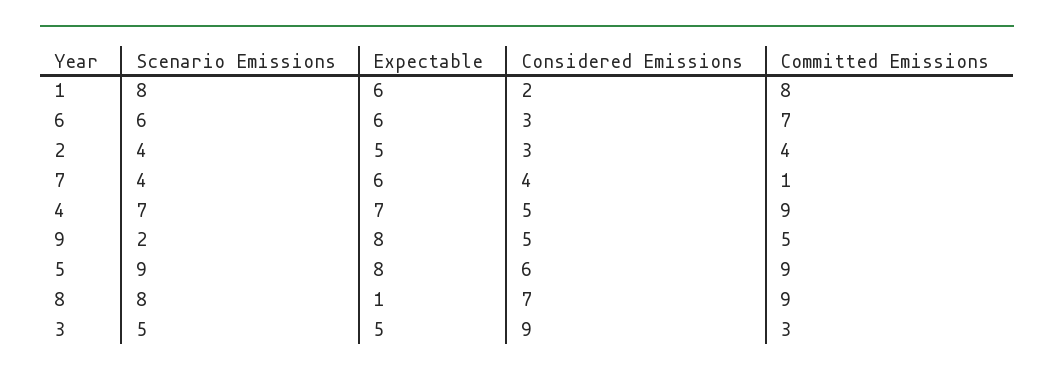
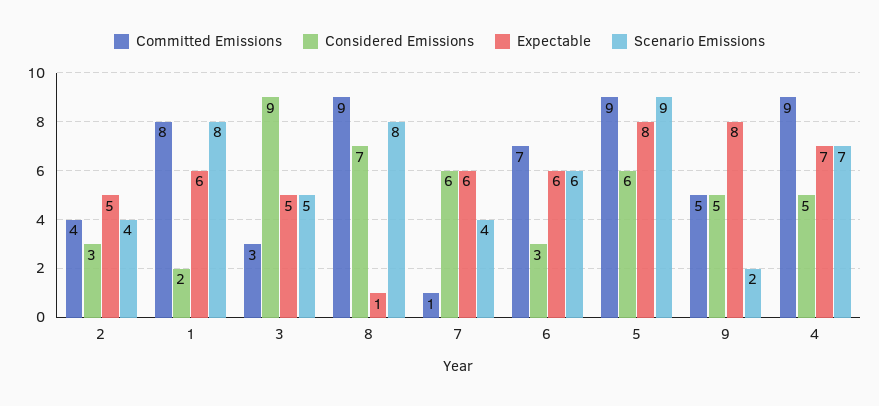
  {
    "Scenario Emissions": {
      "1": 8,
      "6": 6,
      "2": 4,
      "7": 4,
      "4": 7,
      "9": 2,
      "5": 9,
      "8": 8,
      "3": 5
    },
    "Expectable": {
      "1": 6,
      "6": 6,
      "2": 5,
      "7": 6,
      "4": 7,
      "9": 8,
      "5": 8,
      "8": 1,
      "3": 5
    },
    "Considered Emissions": {
      "1": 2,
      "6": 3,
      "2": 3,
-     "7": 4,
+     "7": 6,
      "4": 5,
      "9": 5,
      "5": 6,
      "8": 7,
      "3": 9
    },
    "Committed Emissions": {
      "1": 8,
      "6": 7,
      "2": 4,
      "7": 1,
      "4": 9,
      "9": 5,
      "5": 9,
      "8": 9,
      "3": 3
    }
  }

